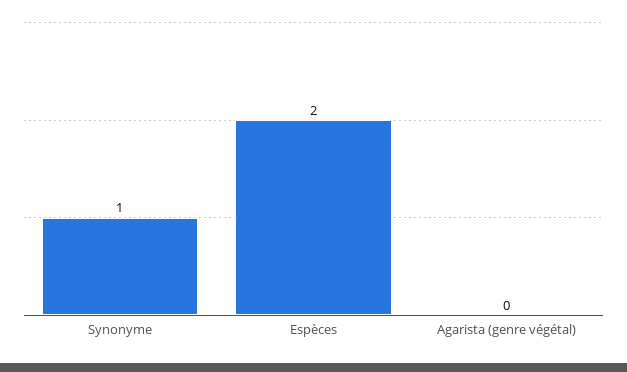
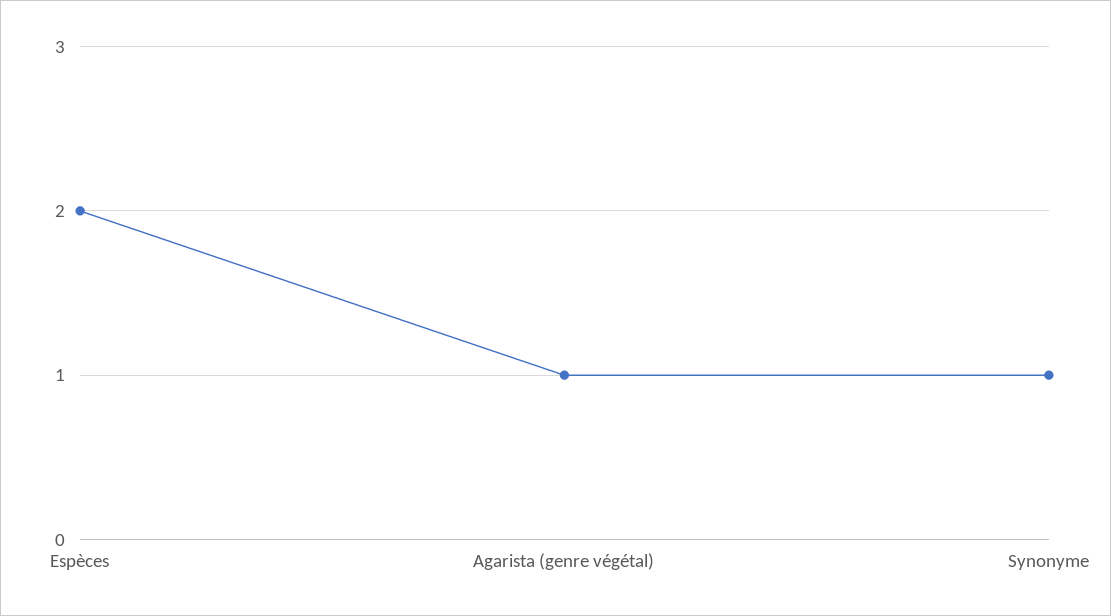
  {
    "Synonyme": 1,
    "Espèces": 2,
-   "Agarista (genre végétal)": 0
+   "Agarista (genre végétal)": 1
  }

